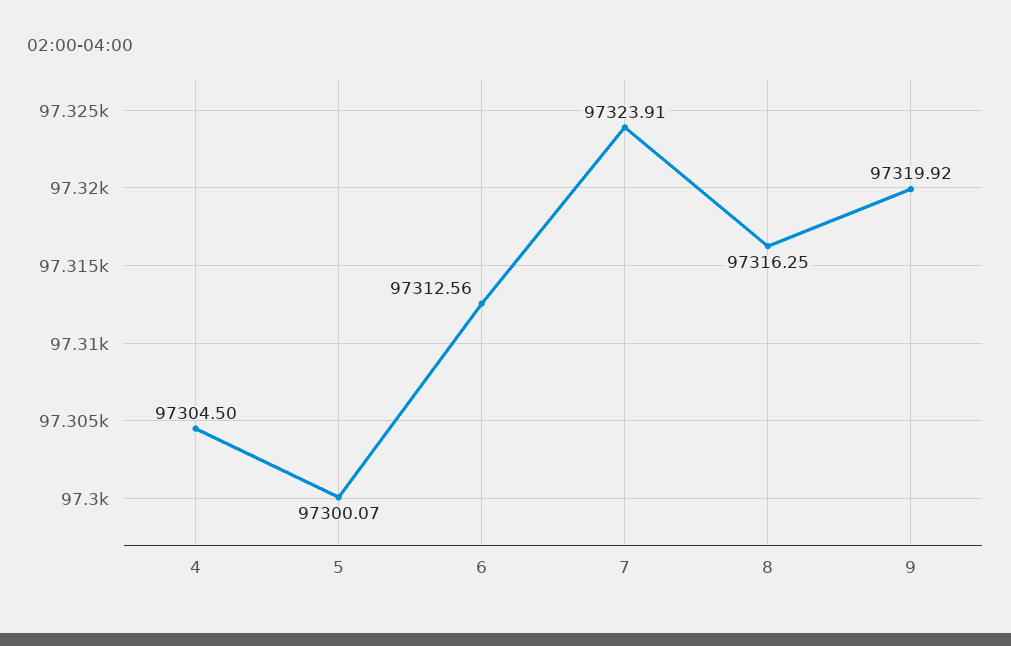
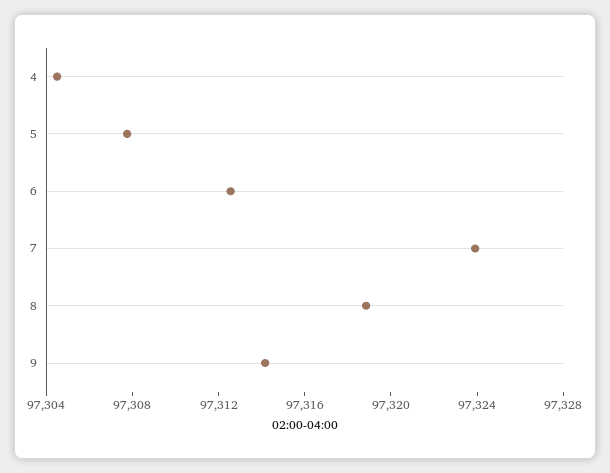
  {
    "4": 97304.5,
-   "5": 97300.07,
+   "5": 97308,
    "6": 97312.56,
    "7": 97323.91,
-   "8": 97316.25,
+   "8": 97319,
-   "9": 97319.92
+   "9": 97314
  }

